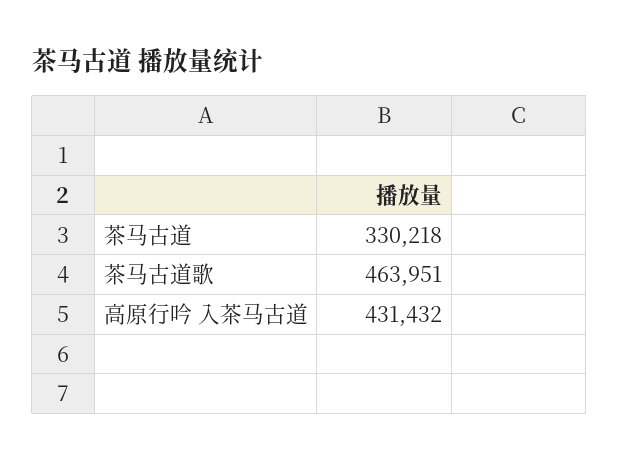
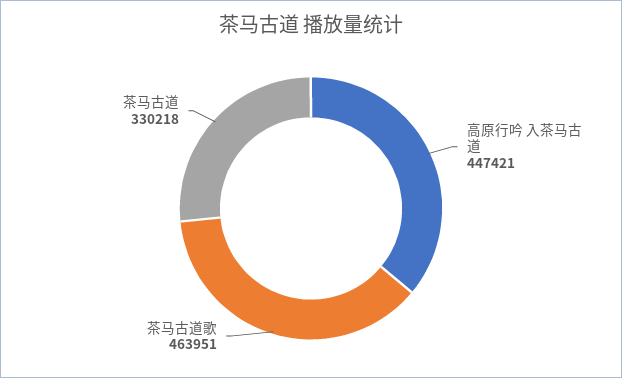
  {
    "茶马古道": 330218,
    "茶马古道歌": 463951,
-   "高原行吟 入茶马古道": 431432
+   "高原行吟 入茶马古道": 447421
  }

